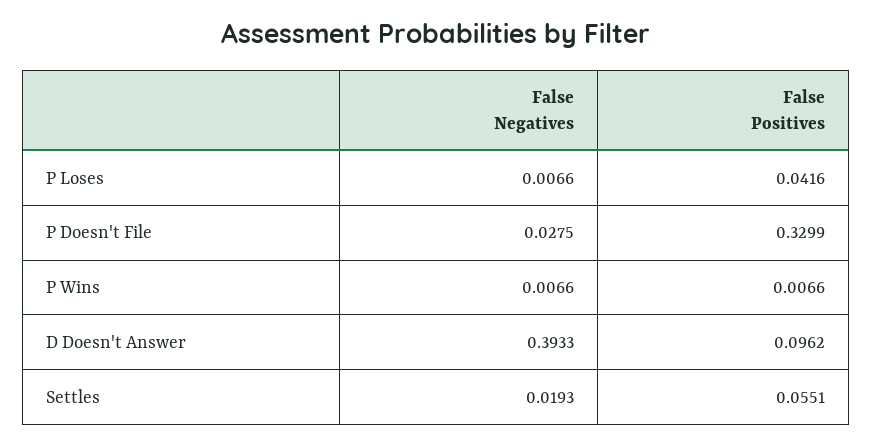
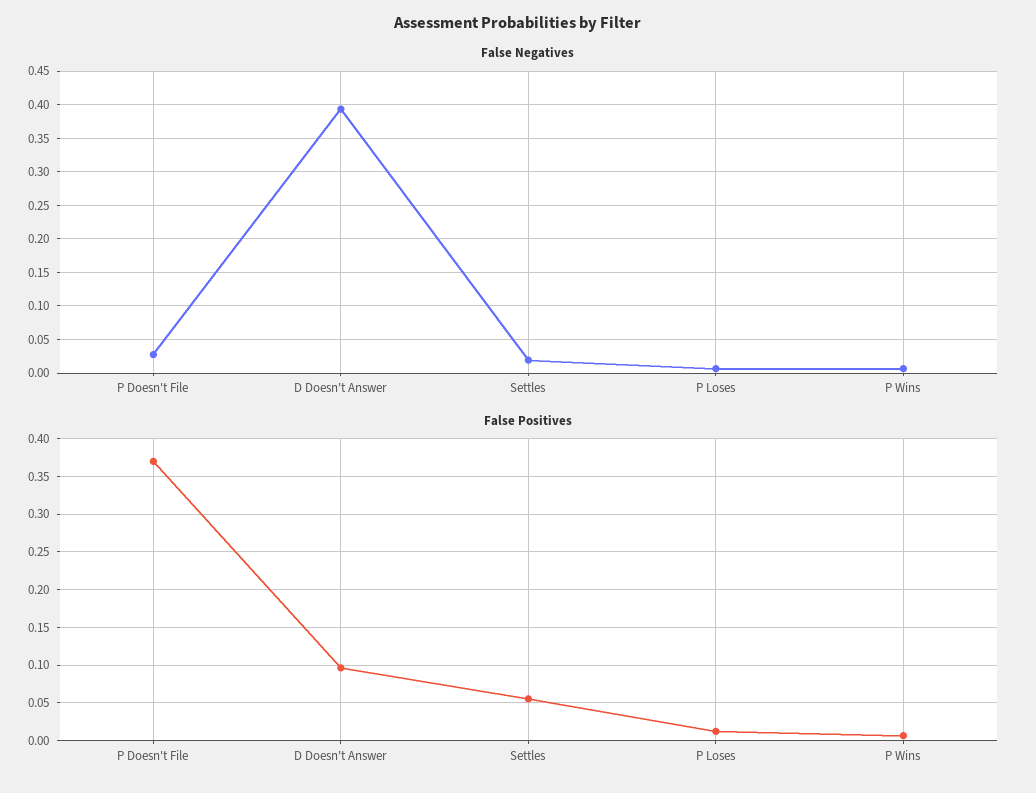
  {
    "False Negatives": {
      "P Loses": 0.0066,
      "P Doesn't File": 0.0275,
      "P Wins": 0.0066,
      "D Doesn't Answer": 0.3933,
      "Settles": 0.0193
    },
    "False Positives": {
-     "P Loses": 0.0416,
+     "P Loses": 0.01,
-     "P Doesn't File": 0.3299,
+     "P Doesn't File": 0.37,
      "P Wins": 0.0066,
      "D Doesn't Answer": 0.0962,
      "Settles": 0.0551
    }
  }

